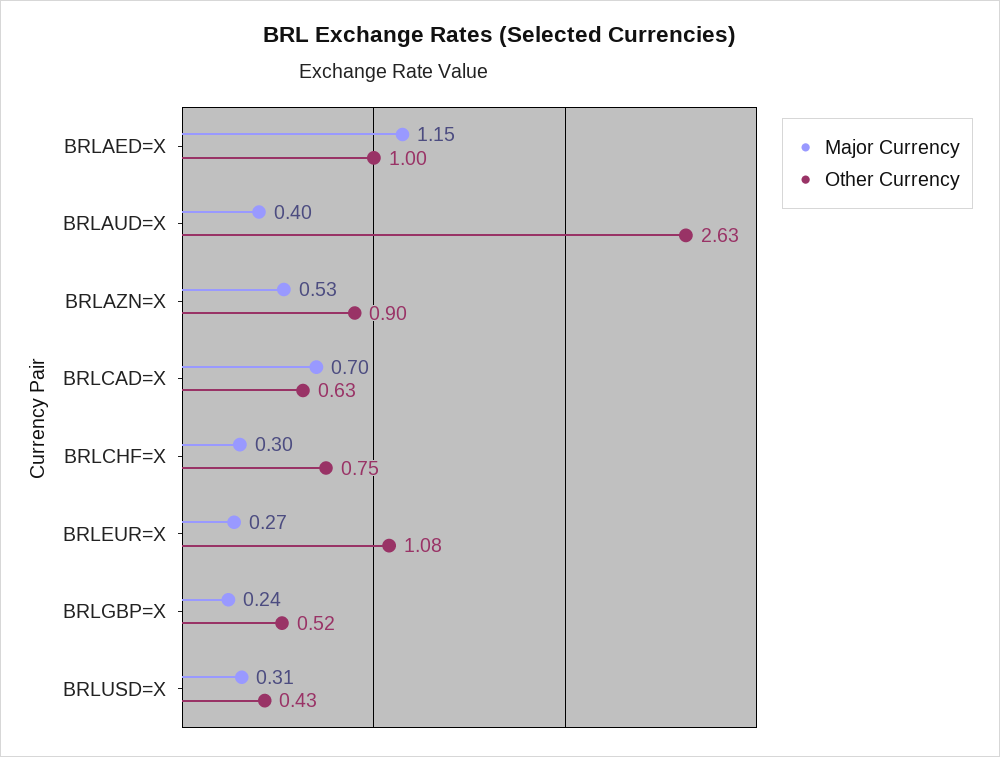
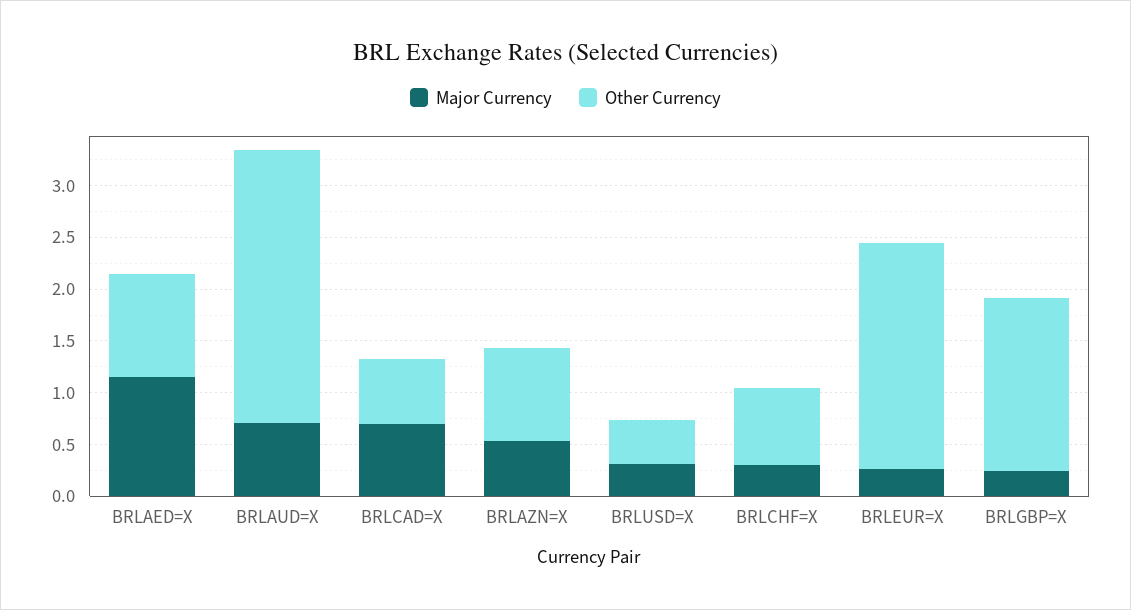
  {
    "Major Currency": {
      "BRLAED=X": 1.15,
-     "BRLAUD=X": 0.4,
+     "BRLAUD=X": 0.7,
      "BRLAZN=X": 0.53,
      "BRLCAD=X": 0.7,
      "BRLCHF=X": 0.3,
      "BRLEUR=X": 0.27,
      "BRLGBP=X": 0.24,
      "BRLUSD=X": 0.31
    },
    "Other Currency": {
      "BRLAED=X": 1,
      "BRLAUD=X": 2.63,
      "BRLAZN=X": 0.9,
      "BRLCAD=X": 0.63,
      "BRLCHF=X": 0.75,
-     "BRLEUR=X": 1.08,
+     "BRLEUR=X": 2.2,
-     "BRLGBP=X": 0.52,
+     "BRLGBP=X": 1.7,
      "BRLUSD=X": 0.43
    }
  }

